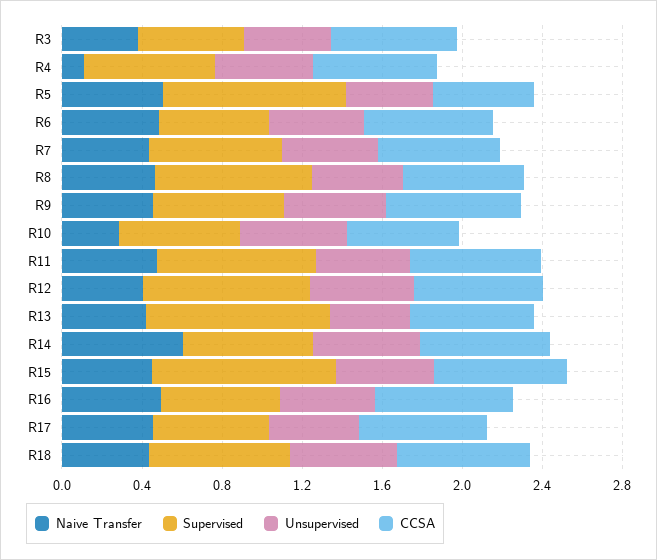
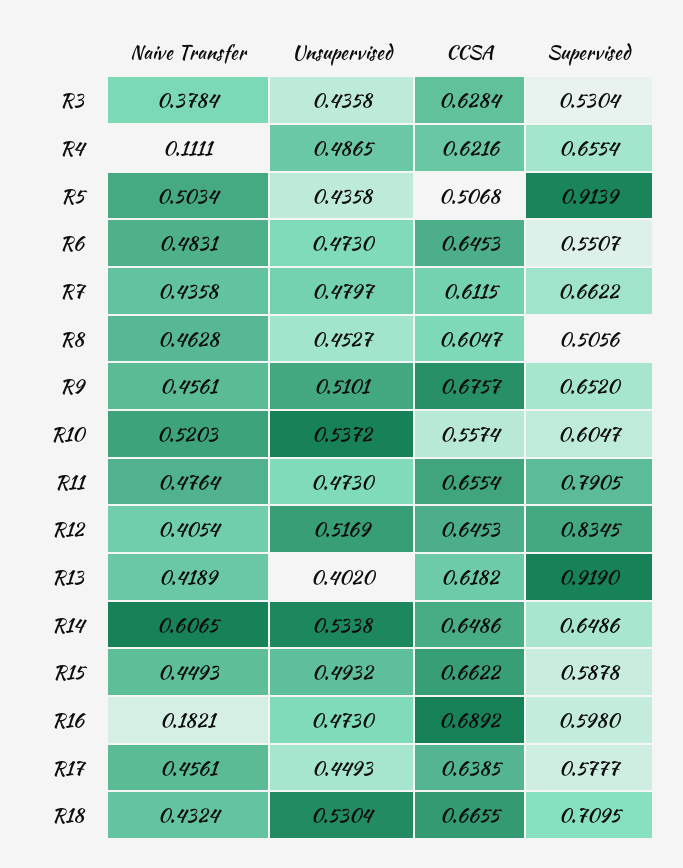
  {
    "Naive Transfer": {
      "R3": 0.3784,
      "R4": 0.1111,
      "R5": 0.5034,
      "R6": 0.4831,
      "R7": 0.4358,
      "R8": 0.4628,
      "R9": 0.4561,
-     "R10": 0.3,
+     "R10": 0.5203,
      "R11": 0.4764,
      "R12": 0.4054,
      "R13": 0.4189,
      "R14": 0.6065,
      "R15": 0.4493,
-     "R16": 0.5,
+     "R16": 0.1821,
      "R17": 0.4561,
      "R18": 0.4324
    },
    "Supervised": {
      "R3": 0.5304,
      "R4": 0.6554,
      "R5": 0.9139,
      "R6": 0.5507,
      "R7": 0.6622,
-     "R8": 0.8,
+     "R8": 0.5056,
      "R9": 0.652,
      "R10": 0.6047,
      "R11": 0.7905,
      "R12": 0.8345,
      "R13": 0.919,
      "R14": 0.6486,
-     "R15": 0.9,
+     "R15": 0.5878,
      "R16": 0.598,
      "R17": 0.5777,
      "R18": 0.7095
    },
    "Unsupervised": {
      "R3": 0.4358,
      "R4": 0.4865,
      "R5": 0.4358,
      "R6": 0.473,
      "R7": 0.4797,
      "R8": 0.4527,
      "R9": 0.5101,
      "R10": 0.5372,
      "R11": 0.473,
      "R12": 0.5169,
      "R13": 0.402,
      "R14": 0.5338,
      "R15": 0.4932,
      "R16": 0.473,
      "R17": 0.4493,
      "R18": 0.5304
    },
    "CCSA": {
      "R3": 0.6284,
      "R4": 0.6216,
      "R5": 0.5068,
      "R6": 0.6453,
      "R7": 0.6115,
      "R8": 0.6047,
      "R9": 0.6757,
      "R10": 0.5574,
      "R11": 0.6554,
      "R12": 0.6453,
      "R13": 0.6182,
      "R14": 0.6486,
      "R15": 0.6622,
      "R16": 0.6892,
      "R17": 0.6385,
      "R18": 0.6655
    }
  }

